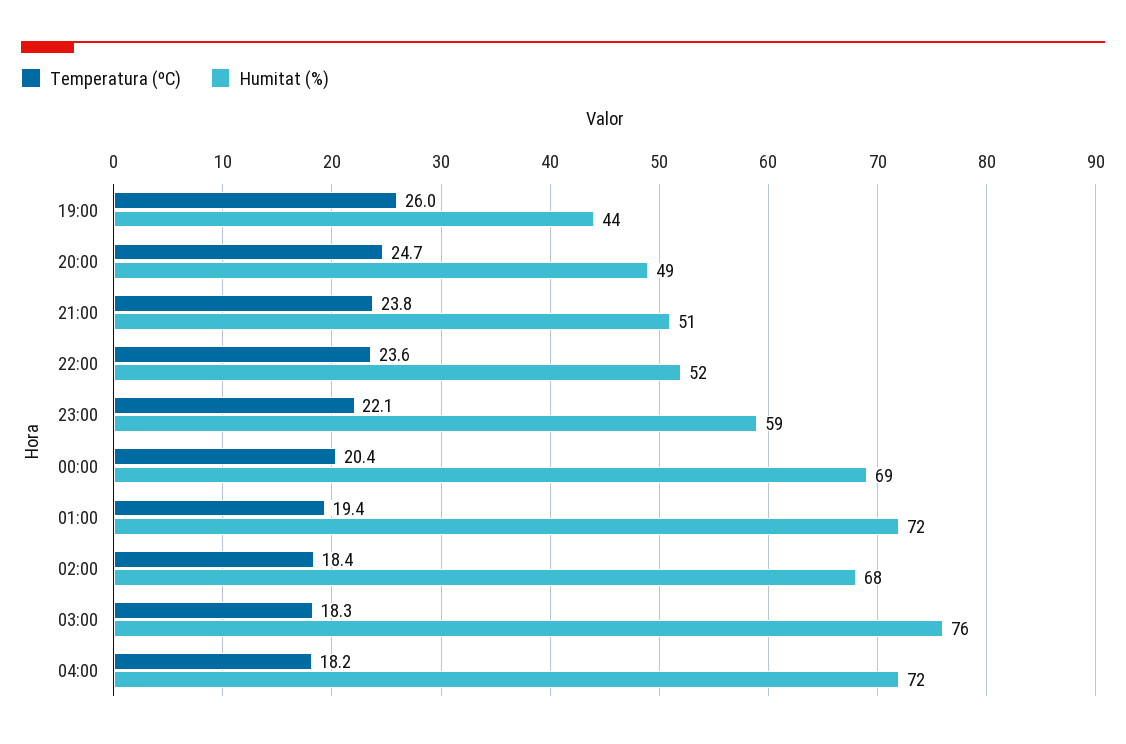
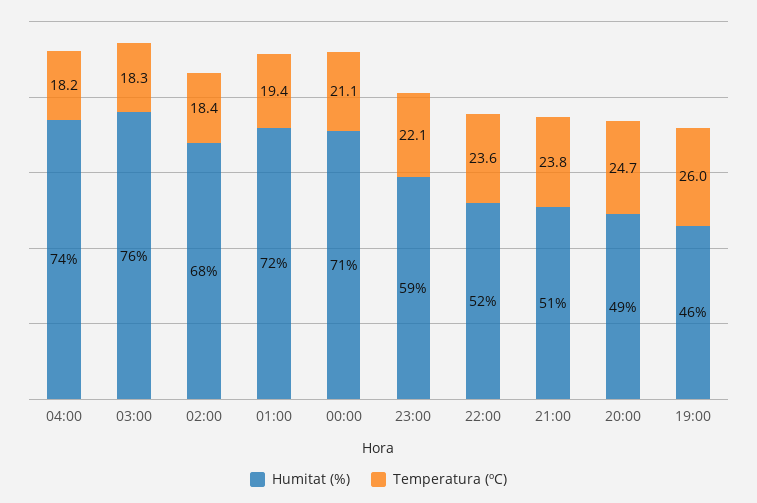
  {
    "Temperatura (ºC)": {
      "19:00": 26,
      "20:00": 24.7,
      "21:00": 23.8,
      "22:00": 23.6,
      "23:00": 22.1,
-     "00:00": 20.4,
+     "00:00": 21.1,
      "01:00": 19.4,
      "02:00": 18.4,
      "03:00": 18.3,
      "04:00": 18.2
    },
    "Humitat (%)": {
-     "19:00": 44,
+     "19:00": 46,
      "20:00": 49,
      "21:00": 51,
      "22:00": 52,
      "23:00": 59,
-     "00:00": 69,
+     "00:00": 71,
      "01:00": 72,
      "02:00": 68,
      "03:00": 76,
-     "04:00": 72
+     "04:00": 74
    }
  }

